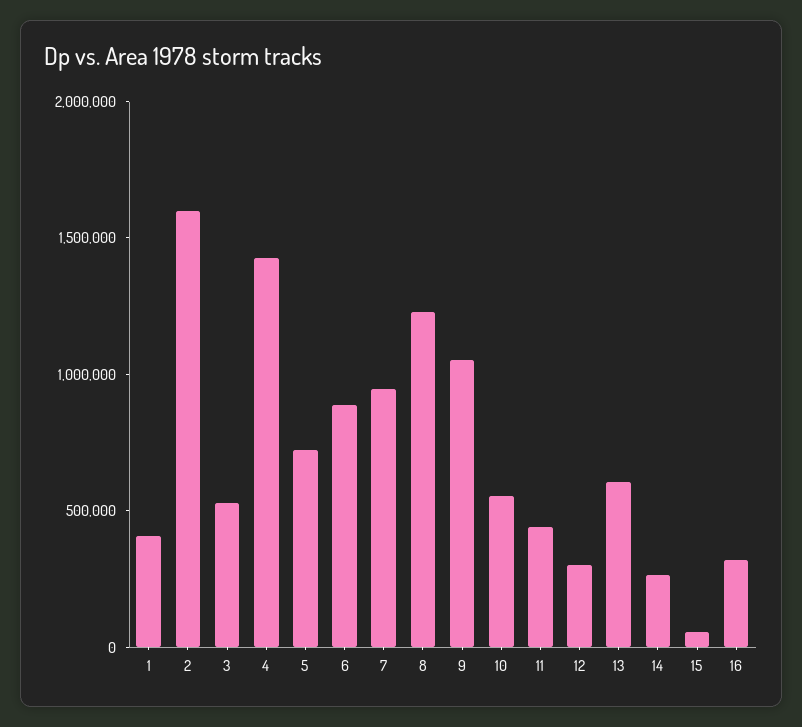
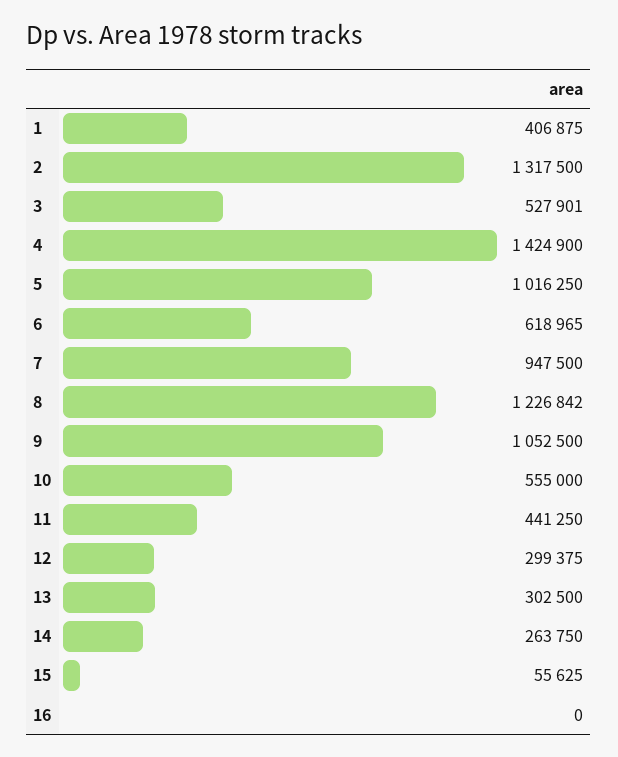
  {
    "1": 406875,
-   "2": 1600000,
+   "2": 1317500,
    "3": 527901,
    "4": 1424900,
-   "5": 700000,
+   "5": 1016250,
-   "6": 900000,
+   "6": 618965,
    "7": 947500,
    "8": 1226842,
    "9": 1052500,
    "10": 555000,
    "11": 441250,
    "12": 299375,
-   "13": 600000,
+   "13": 302500,
    "14": 263750,
    "15": 55625,
-   "16": 300000
+   "16": 0
  }

